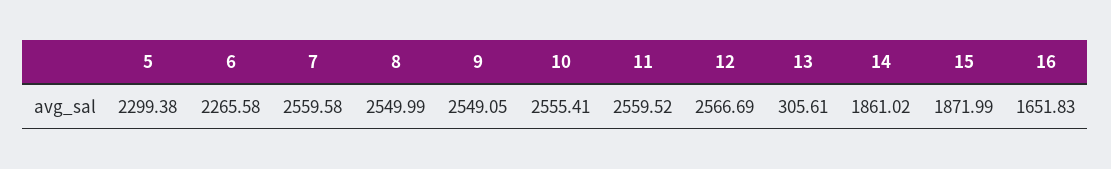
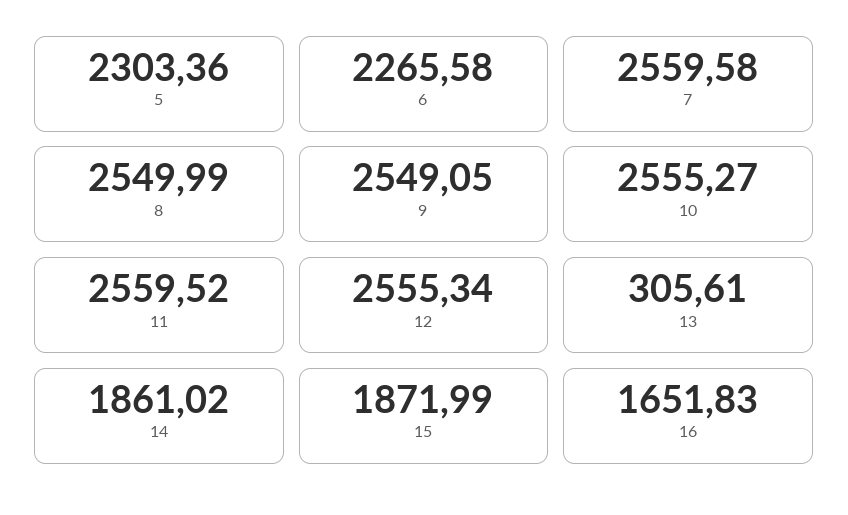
  {
-   "5": 2299.38,
+   "5": 2303.36,
    "6": 2265.58,
    "7": 2559.58,
    "8": 2549.99,
    "9": 2549.05,
-   "10": 2555.41,
+   "10": 2555.27,
    "11": 2559.52,
-   "12": 2566.69,
+   "12": 2555.34,
    "13": 305.61,
    "14": 1861.02,
    "15": 1871.99,
    "16": 1651.83
  }

